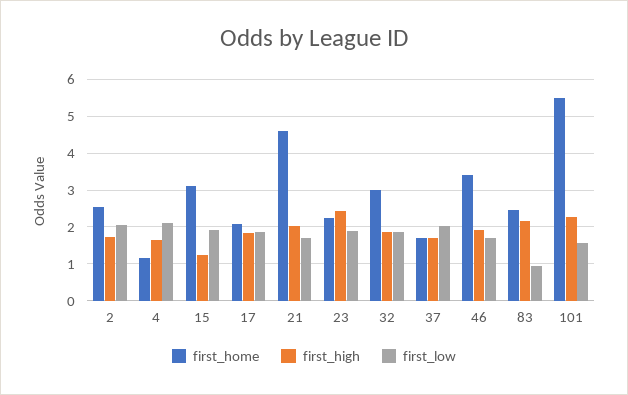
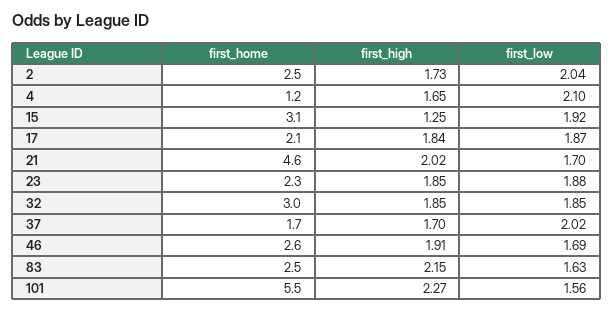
  {
    "first_home": {
      "2": 2.5,
      "4": 1.2,
      "15": 3.1,
      "17": 2.1,
      "21": 4.6,
      "23": 2.3,
      "32": 3,
      "37": 1.7,
-     "46": 3.4,
+     "46": 2.6,
      "83": 2.5,
      "101": 5.5
    },
    "first_high": {
      "2": 1.73,
      "4": 1.65,
      "15": 1.25,
      "17": 1.84,
      "21": 2.02,
-     "23": 2.4,
+     "23": 1.85,
      "32": 1.85,
      "37": 1.7,
      "46": 1.91,
      "83": 2.15,
      "101": 2.27
    },
    "first_low": {
      "2": 2.04,
      "4": 2.1,
      "15": 1.92,
      "17": 1.87,
      "21": 1.7,
      "23": 1.88,
      "32": 1.85,
      "37": 2.02,
      "46": 1.69,
-     "83": 1,
+     "83": 1.63,
      "101": 1.56
    }
  }

